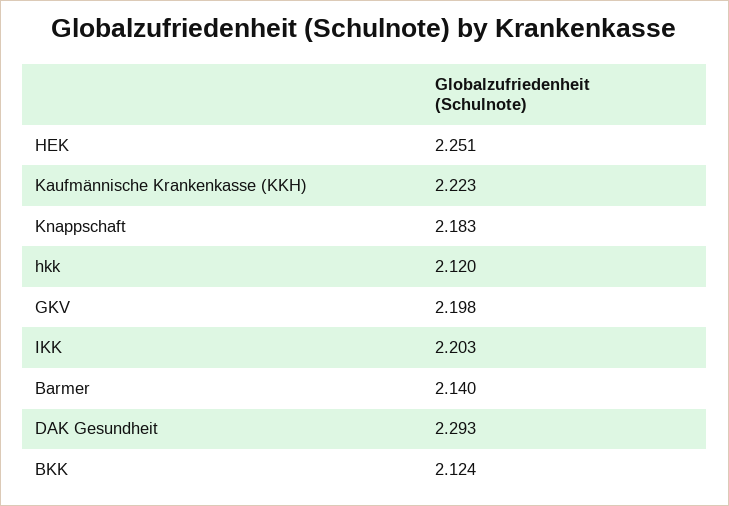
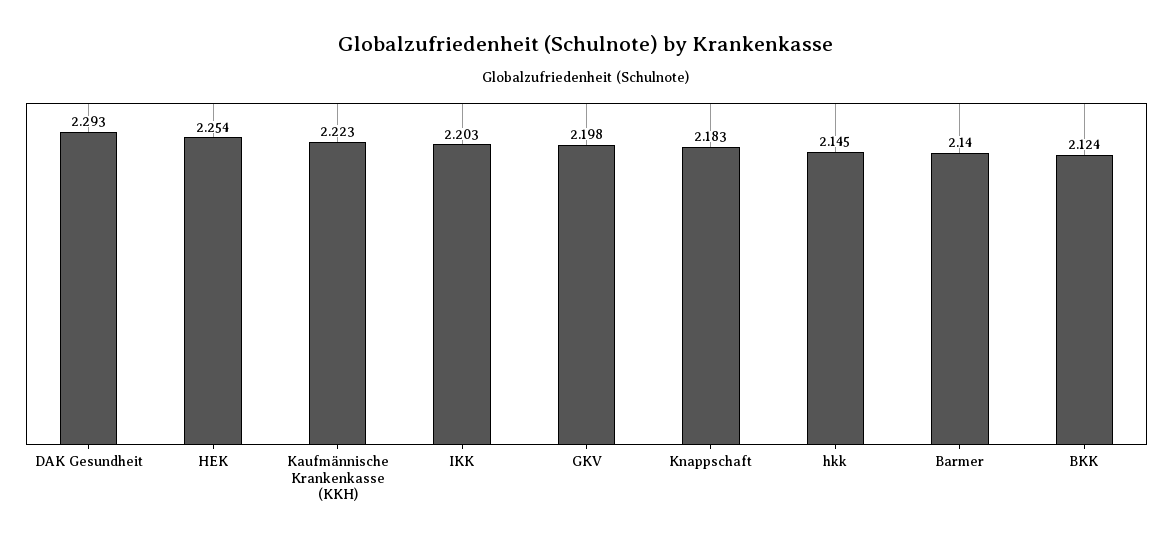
  {
-   "HEK": 2.251,
+   "HEK": 2.254,
    "Kaufmännische Krankenkasse (KKH)": 2.223,
    "Knappschaft": 2.183,
-   "hkk": 2.12,
+   "hkk": 2.145,
    "GKV": 2.198,
    "IKK": 2.203,
    "Barmer": 2.14,
    "DAK Gesundheit": 2.293,
    "BKK": 2.124
  }

